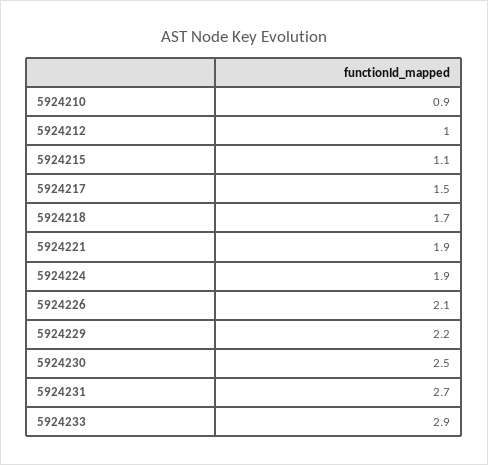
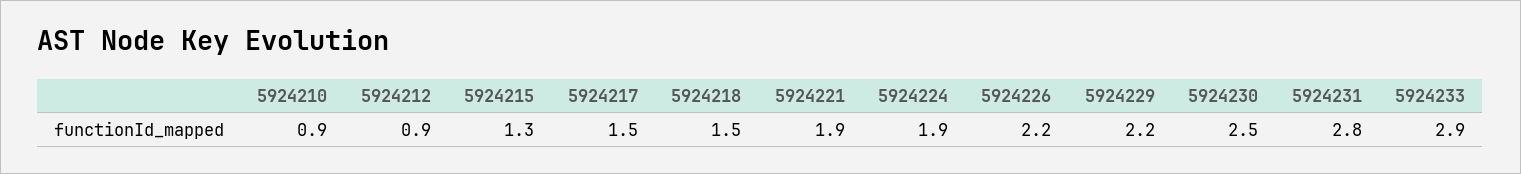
  {
    "5924210": 0.9,
-   "5924212": 1,
+   "5924212": 0.9,
-   "5924215": 1.1,
+   "5924215": 1.3,
    "5924217": 1.5,
-   "5924218": 1.7,
+   "5924218": 1.5,
    "5924221": 1.9,
    "5924224": 1.9,
-   "5924226": 2.1,
+   "5924226": 2.2,
    "5924229": 2.2,
    "5924230": 2.5,
-   "5924231": 2.7,
+   "5924231": 2.8,
    "5924233": 2.9
  }

